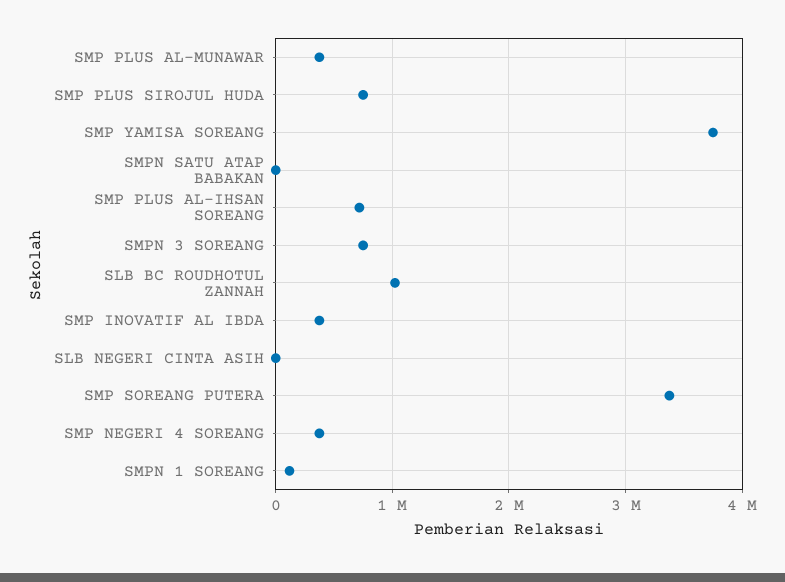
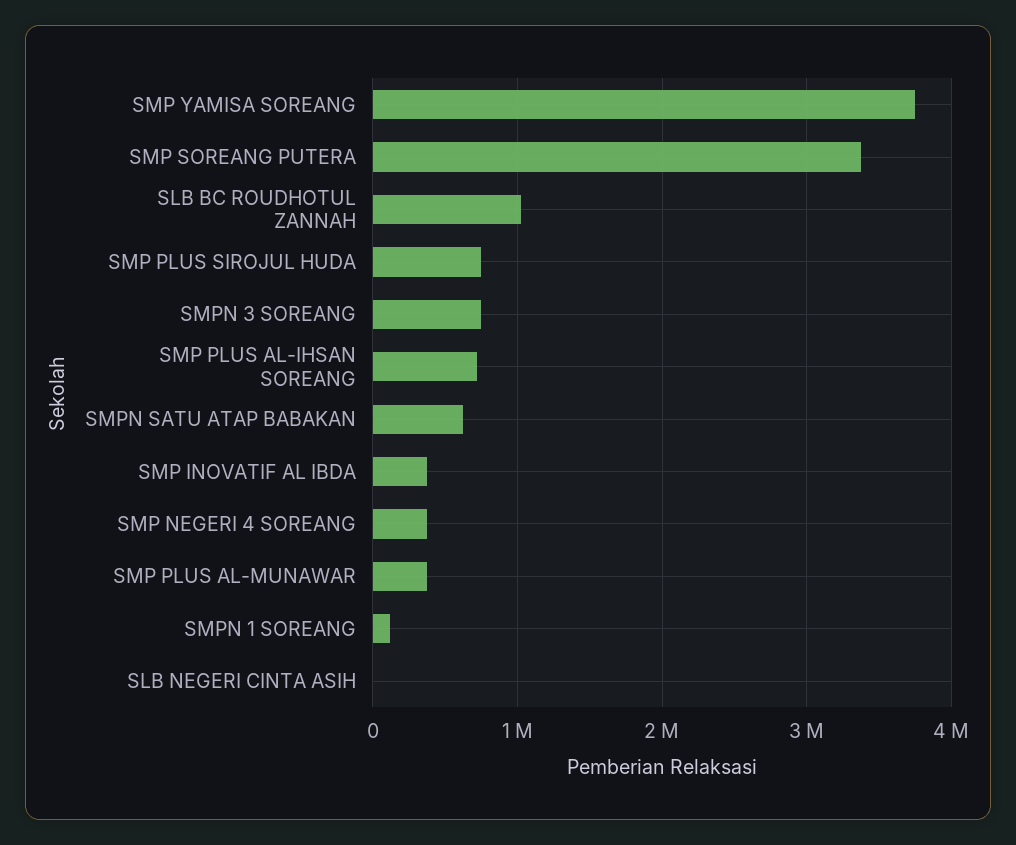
  {
    "SMP PLUS AL-MUNAWAR": 400000,
    "SMP PLUS SIROJUL HUDA": 800000,
    "SMP YAMISA SOREANG": 3800000,
-   "SMPN SATU ATAP BABAKAN": 0,
+   "SMPN SATU ATAP BABAKAN": 600000,
    "SMP PLUS AL-IHSAN SOREANG": 700000,
    "SMPN 3 SOREANG": 800000,
    "SLB BC ROUDHOTUL ZANNAH": 1000000,
    "SMP INOVATIF AL IBDA": 400000,
    "SLB NEGERI CINTA ASIH": 0,
    "SMP SOREANG PUTERA": 3400000,
    "SMP NEGERI 4 SOREANG": 400000,
    "SMPN 1 SOREANG": 100000
  }

